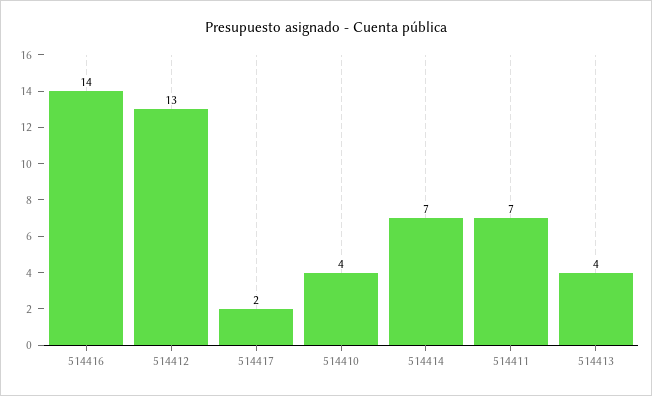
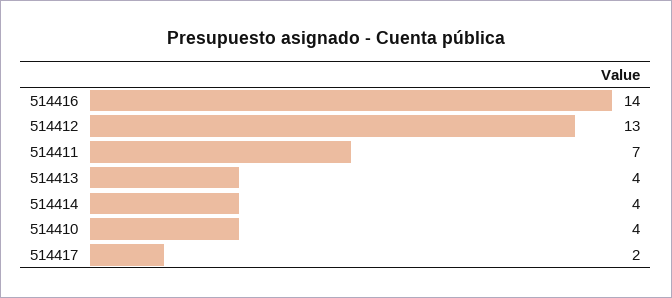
  {
    "514416": 14,
    "514412": 13,
    "514417": 2,
    "514410": 4,
-   "514414": 7,
+   "514414": 4,
    "514411": 7,
    "514413": 4
  }

